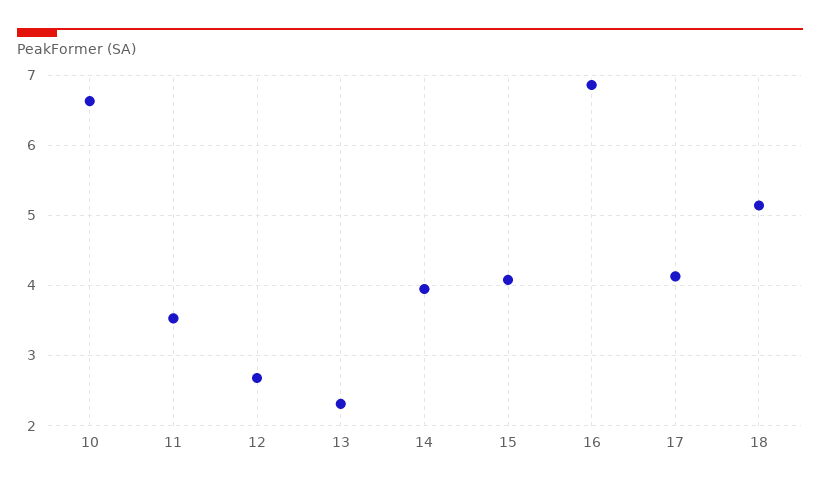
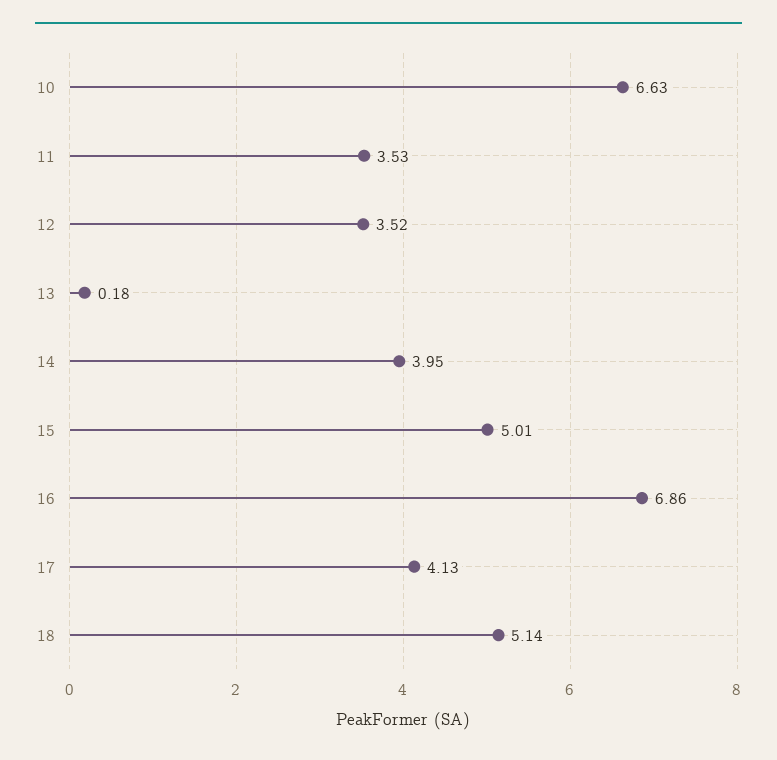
  {
    "10": 6.63,
    "11": 3.53,
-   "12": 2.7,
+   "12": 3.52,
-   "13": 2.3,
+   "13": 0.18,
    "14": 3.95,
-   "15": 4.1,
+   "15": 5.01,
    "16": 6.86,
    "17": 4.13,
    "18": 5.14
  }

